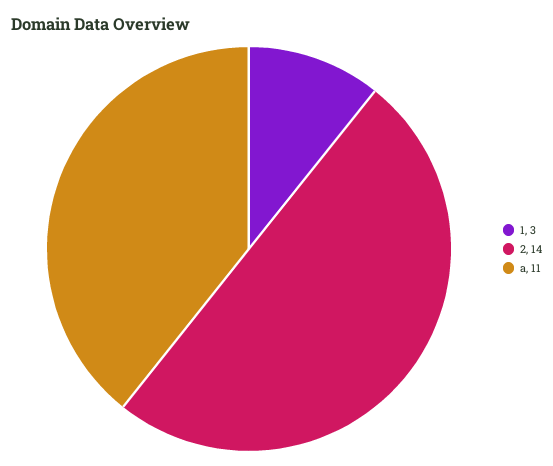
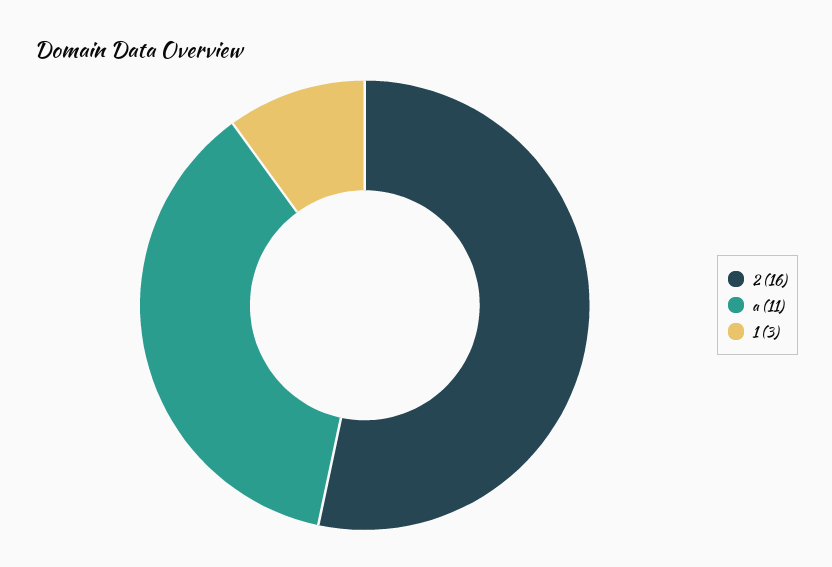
  {
    "1": 3,
-   "2": 14,
+   "2": 16,
    "a": 11
  }

